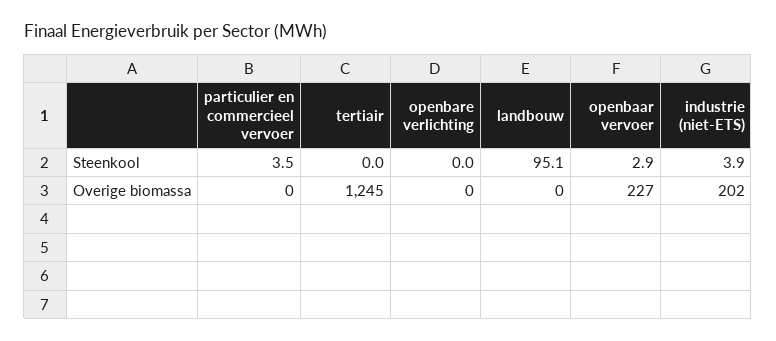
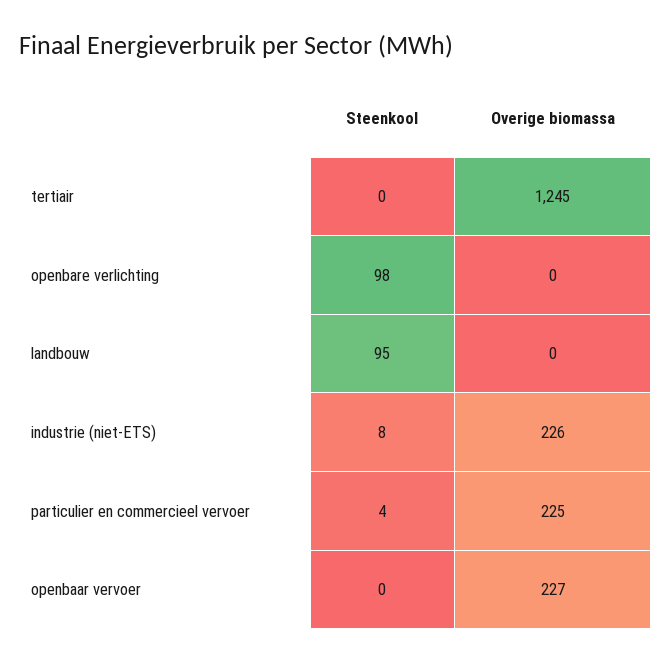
  {
    "particulier en commercieel vervoer": {
      "Steenkool": 3.5,
-     "Overige biomassa": 0
+     "Overige biomassa": 225
    },
    "tertiair": {
      "Steenkool": 0,
      "Overige biomassa": 1245
    },
    "openbare verlichting": {
-     "Steenkool": 0,
+     "Steenkool": 98,
      "Overige biomassa": 0
    },
    "landbouw": {
      "Steenkool": 95.1,
      "Overige biomassa": 0
    },
    "openbaar vervoer": {
-     "Steenkool": 2.9,
+     "Steenkool": 0,
      "Overige biomassa": 227
    },
    "industrie (niet-ETS)": {
-     "Steenkool": 3.9,
+     "Steenkool": 8,
-     "Overige biomassa": 202
+     "Overige biomassa": 226
    }
  }

